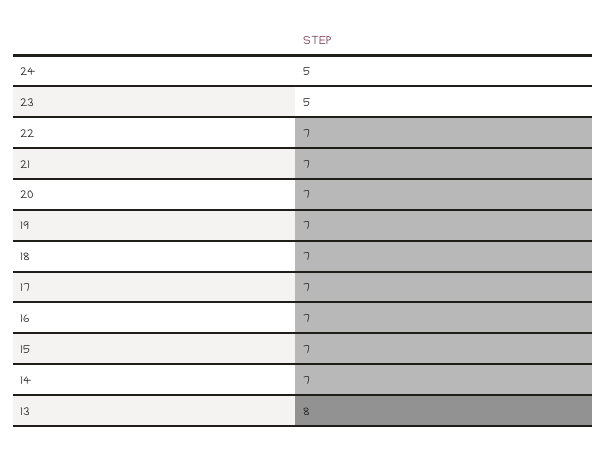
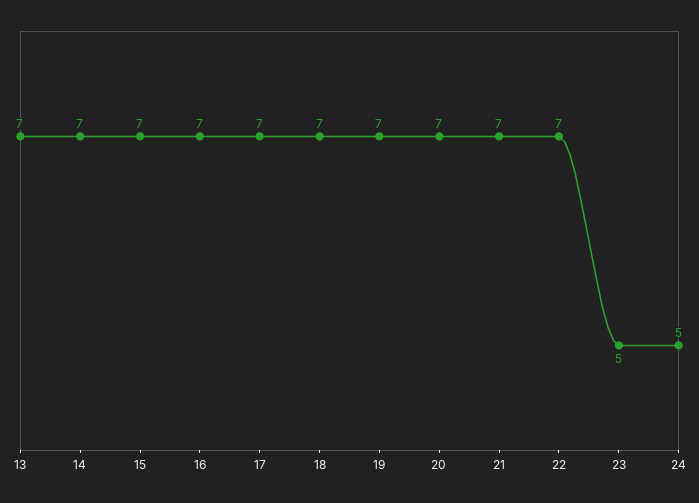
  {
    "24": 5,
    "23": 5,
    "22": 7,
    "21": 7,
    "20": 7,
    "19": 7,
    "18": 7,
    "17": 7,
    "16": 7,
    "15": 7,
    "14": 7,
-   "13": 8
+   "13": 7
  }

